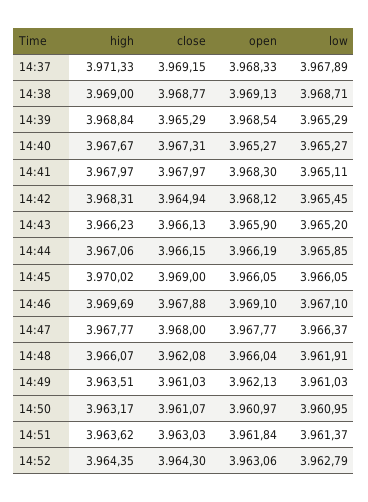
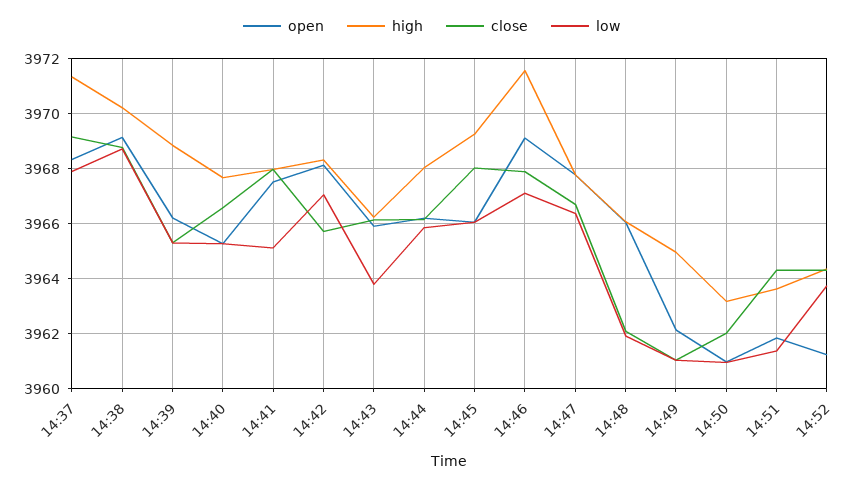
  {
    "high": {
      "14:37": 3971.33,
-     "14:38": 3969,
+     "14:38": 3970.25,
      "14:39": 3968.84,
      "14:40": 3967.67,
      "14:41": 3967.97,
      "14:42": 3968.31,
      "14:43": 3966.23,
-     "14:44": 3967.06,
+     "14:44": 3968,
-     "14:45": 3970.02,
+     "14:45": 3969.25,
-     "14:46": 3969.69,
+     "14:46": 3971.5,
      "14:47": 3967.77,
      "14:48": 3966.07,
-     "14:49": 3963.51,
+     "14:49": 3965,
      "14:50": 3963.17,
      "14:51": 3963.62,
      "14:52": 3964.35
    },
    "close": {
      "14:37": 3969.15,
      "14:38": 3968.77,
      "14:39": 3965.29,
-     "14:40": 3967.31,
+     "14:40": 3966.5,
      "14:41": 3967.97,
-     "14:42": 3964.94,
+     "14:42": 3965.75,
      "14:43": 3966.13,
      "14:44": 3966.15,
-     "14:45": 3969,
+     "14:45": 3968,
      "14:46": 3967.88,
-     "14:47": 3968,
+     "14:47": 3966.75,
      "14:48": 3962.08,
      "14:49": 3961.03,
-     "14:50": 3961.07,
+     "14:50": 3962,
-     "14:51": 3963.03,
+     "14:51": 3964.25,
      "14:52": 3964.3
    },
    "open": {
      "14:37": 3968.33,
      "14:38": 3969.13,
-     "14:39": 3968.54,
+     "14:39": 3966.25,
      "14:40": 3965.27,
-     "14:41": 3968.3,
+     "14:41": 3967.5,
      "14:42": 3968.12,
      "14:43": 3965.9,
      "14:44": 3966.19,
      "14:45": 3966.05,
      "14:46": 3969.1,
      "14:47": 3967.77,
      "14:48": 3966.04,
      "14:49": 3962.13,
      "14:50": 3960.97,
      "14:51": 3961.84,
-     "14:52": 3963.06
+     "14:52": 3961.25
    },
    "low": {
      "14:37": 3967.89,
      "14:38": 3968.71,
      "14:39": 3965.29,
      "14:40": 3965.27,
      "14:41": 3965.11,
-     "14:42": 3965.45,
+     "14:42": 3967,
-     "14:43": 3965.2,
+     "14:43": 3963.75,
      "14:44": 3965.85,
      "14:45": 3966.05,
      "14:46": 3967.1,
      "14:47": 3966.37,
      "14:48": 3961.91,
      "14:49": 3961.03,
      "14:50": 3960.95,
      "14:51": 3961.37,
-     "14:52": 3962.79
+     "14:52": 3963.75
    }
  }

